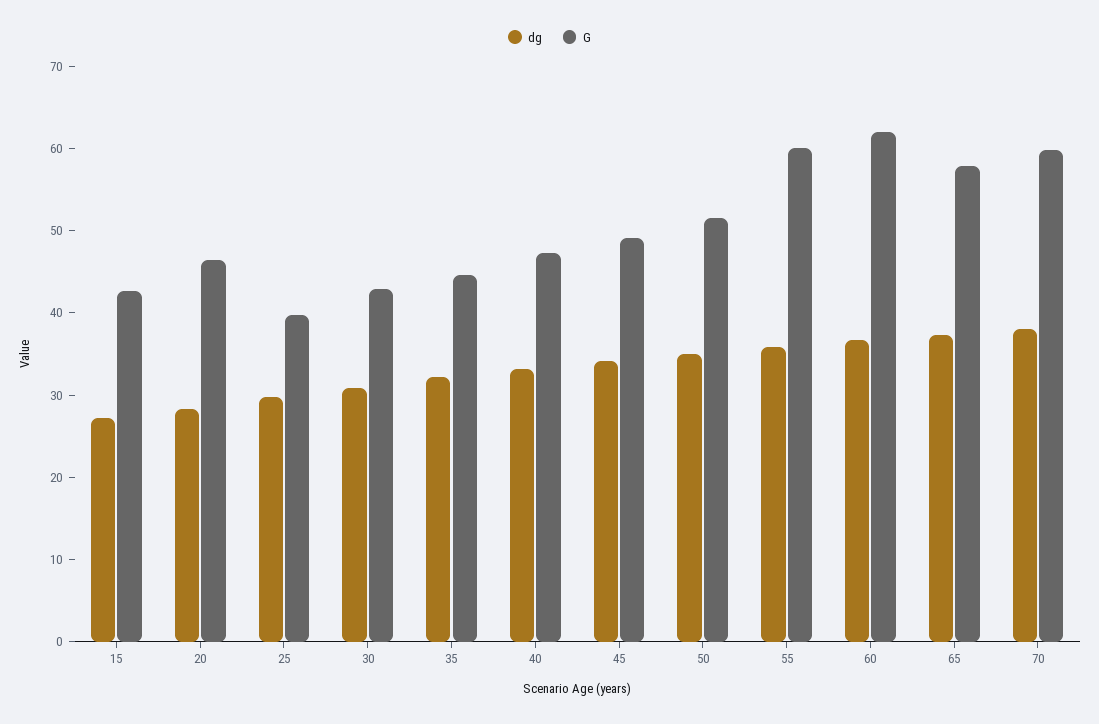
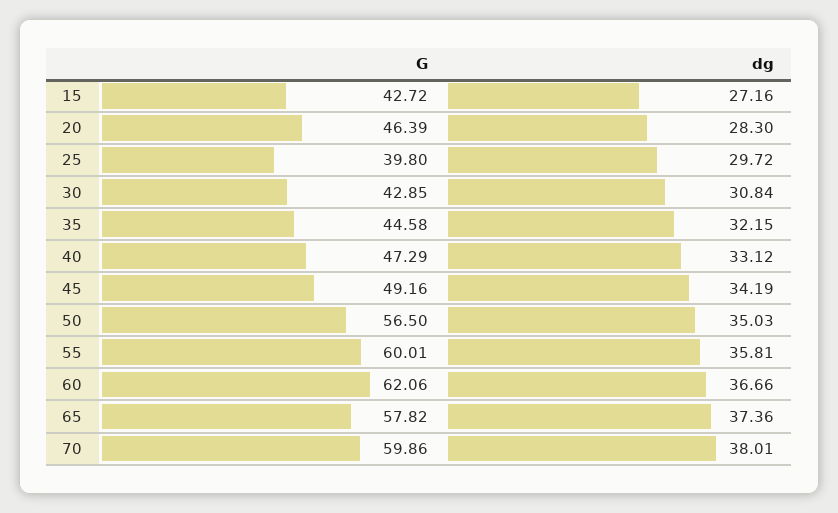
  {
    "dg": {
      "15": 27.16,
      "20": 28.3,
      "25": 29.72,
      "30": 30.84,
      "35": 32.15,
      "40": 33.12,
      "45": 34.19,
      "50": 35.03,
      "55": 35.81,
      "60": 36.66,
      "65": 37.36,
      "70": 38.01
    },
    "G": {
      "15": 42.72,
      "20": 46.39,
      "25": 39.8,
      "30": 42.85,
      "35": 44.58,
      "40": 47.29,
      "45": 49.16,
-     "50": 52,
+     "50": 56.5,
      "55": 60.01,
      "60": 62.06,
      "65": 57.82,
      "70": 59.86
    }
  }

